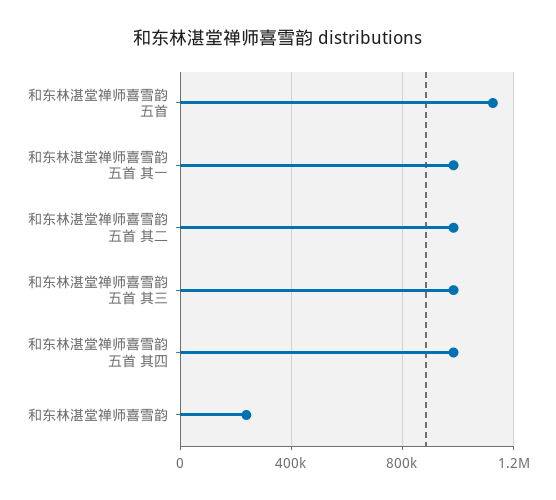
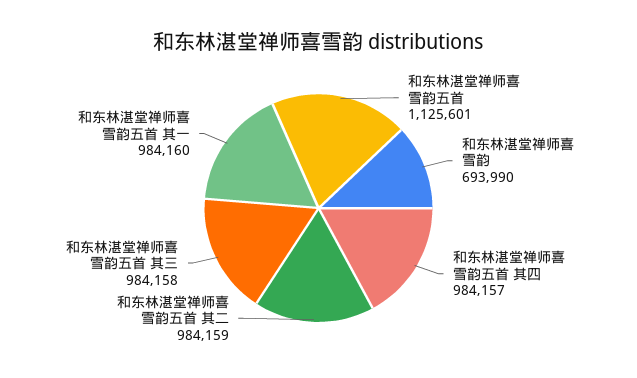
  {
    "和东林湛堂禅师喜雪韵五首": 1125601,
    "和东林湛堂禅师喜雪韵五首 其一": 984160,
    "和东林湛堂禅师喜雪韵五首 其二": 984159,
    "和东林湛堂禅师喜雪韵五首 其三": 984158,
    "和东林湛堂禅师喜雪韵五首 其四": 984157,
-   "和东林湛堂禅师喜雪韵": 250000
+   "和东林湛堂禅师喜雪韵": 693990
  }

